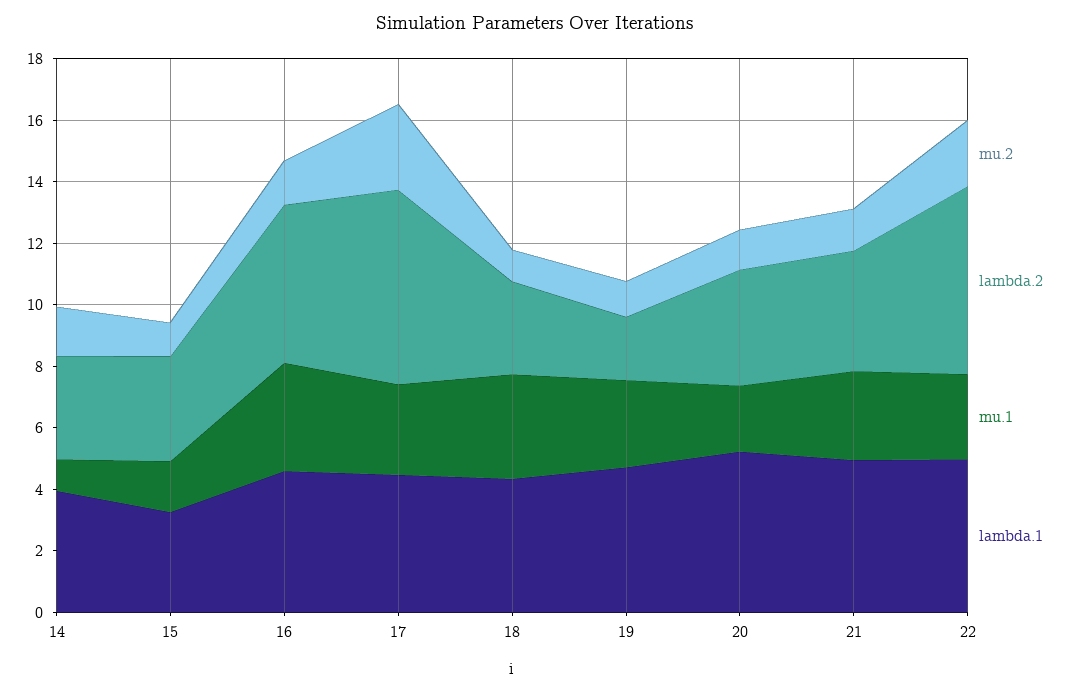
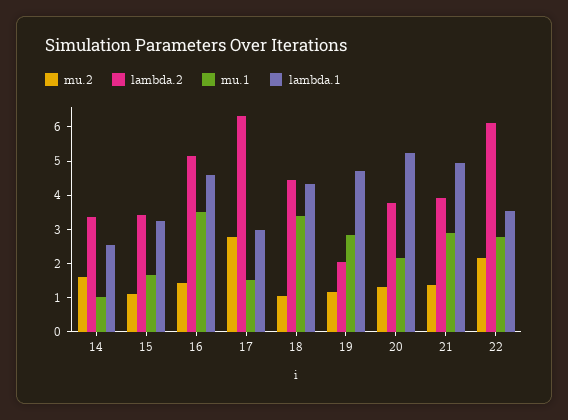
  {
    "mu.2": {
      "14": 1.5,
      "15": 1,
      "16": 1.5,
      "17": 2.75,
      "18": 1,
      "19": 1.25,
      "20": 1.25,
      "21": 1.25,
      "22": 2.25
    },
    "lambda.2": {
      "14": 3.25,
      "15": 3.5,
      "16": 5.25,
      "17": 6.25,
-     "18": 3,
+     "18": 4.5,
      "19": 2,
      "20": 3.75,
      "21": 4,
      "22": 6
    },
    "mu.1": {
      "14": 1,
      "15": 1.75,
      "16": 3.5,
-     "17": 3,
+     "17": 1.5,
      "18": 3.5,
      "19": 2.75,
      "20": 2.25,
      "21": 3,
      "22": 2.75
    },
    "lambda.1": {
-     "14": 4,
+     "14": 2.5,
      "15": 3.25,
      "16": 4.5,
-     "17": 4.5,
+     "17": 3,
      "18": 4.25,
      "19": 4.75,
      "20": 5.25,
      "21": 5,
-     "22": 5
+     "22": 3.5
    }
  }

